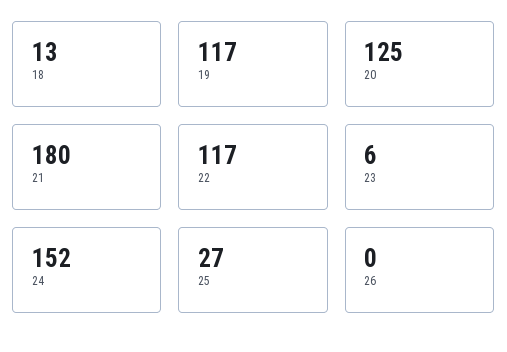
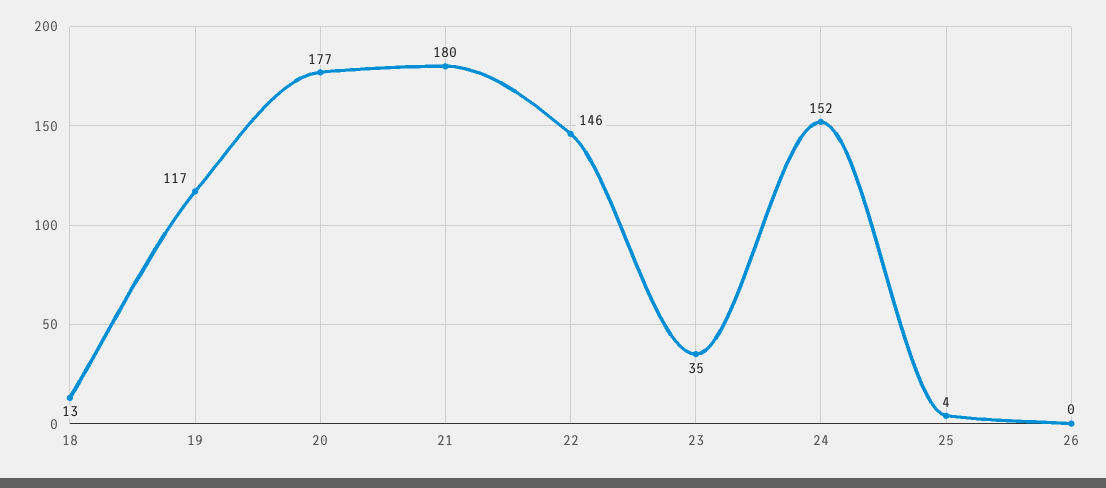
  {
    "18": 13,
    "19": 117,
-   "20": 125,
+   "20": 177,
    "21": 180,
-   "22": 117,
+   "22": 146,
-   "23": 6,
+   "23": 35,
    "24": 152,
-   "25": 27,
+   "25": 4,
    "26": 0
  }

